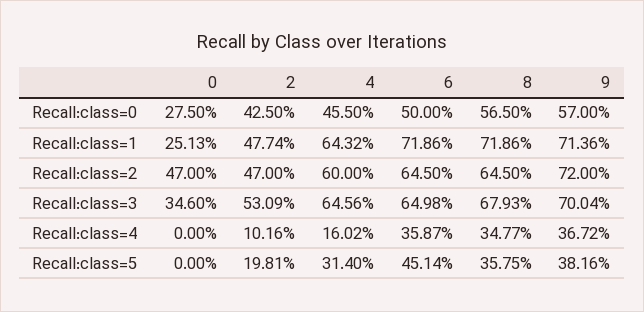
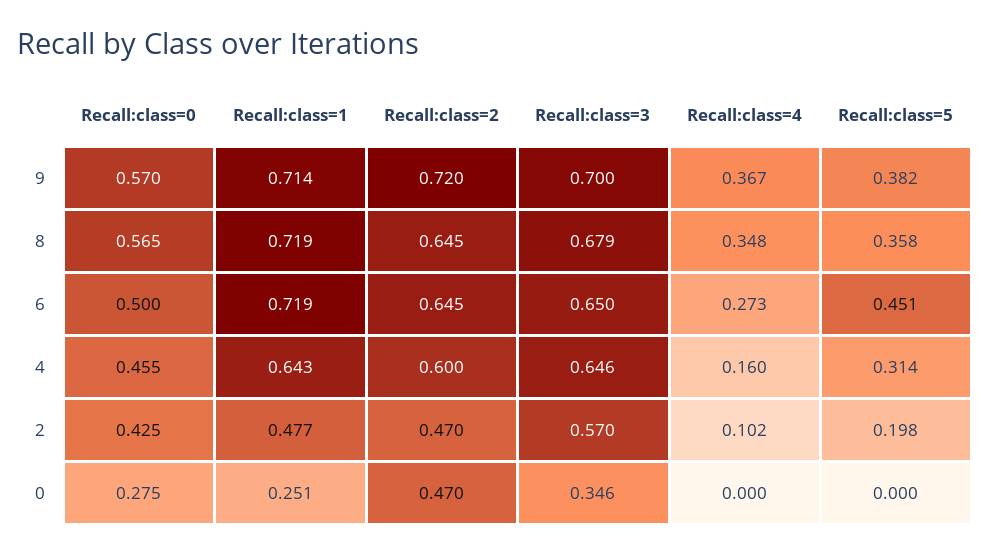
  {
    "0": {
      "Recall:class=0": 0.275,
      "Recall:class=1": 0.2513,
      "Recall:class=2": 0.47,
      "Recall:class=3": 0.346,
      "Recall:class=4": 0,
      "Recall:class=5": 0
    },
    "2": {
      "Recall:class=0": 0.425,
      "Recall:class=1": 0.4774,
      "Recall:class=2": 0.47,
-     "Recall:class=3": 0.5309,
+     "Recall:class=3": 0.57,
      "Recall:class=4": 0.1016,
      "Recall:class=5": 0.1981
    },
    "4": {
      "Recall:class=0": 0.455,
      "Recall:class=1": 0.6432,
      "Recall:class=2": 0.6,
      "Recall:class=3": 0.6456,
      "Recall:class=4": 0.1602,
      "Recall:class=5": 0.314
    },
    "6": {
      "Recall:class=0": 0.5,
      "Recall:class=1": 0.7186,
      "Recall:class=2": 0.645,
      "Recall:class=3": 0.6498,
-     "Recall:class=4": 0.3587,
+     "Recall:class=4": 0.273,
      "Recall:class=5": 0.4514
    },
    "8": {
      "Recall:class=0": 0.565,
      "Recall:class=1": 0.7186,
      "Recall:class=2": 0.645,
      "Recall:class=3": 0.6793,
      "Recall:class=4": 0.3477,
      "Recall:class=5": 0.3575
    },
    "9": {
      "Recall:class=0": 0.57,
      "Recall:class=1": 0.7136,
      "Recall:class=2": 0.72,
      "Recall:class=3": 0.7004,
      "Recall:class=4": 0.3672,
      "Recall:class=5": 0.3816
    }
  }

